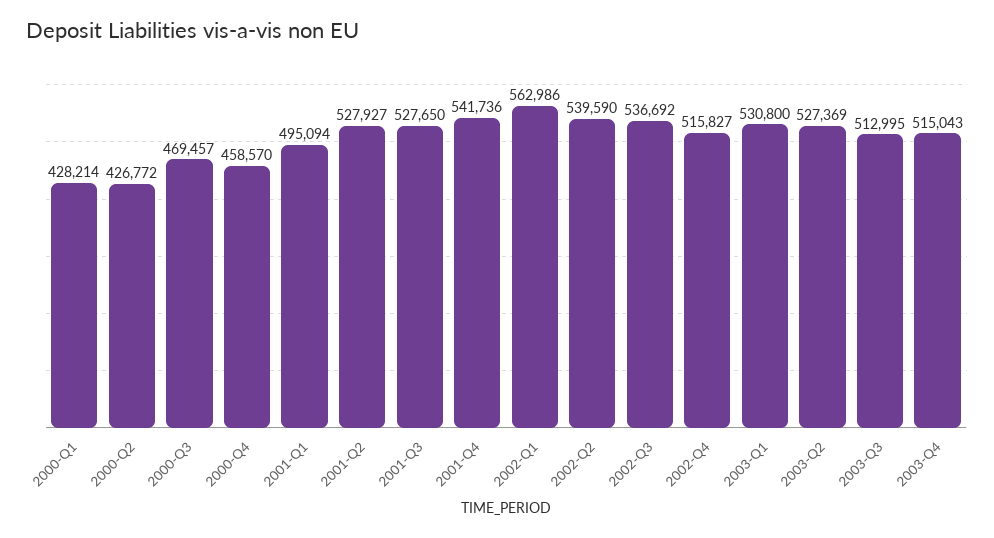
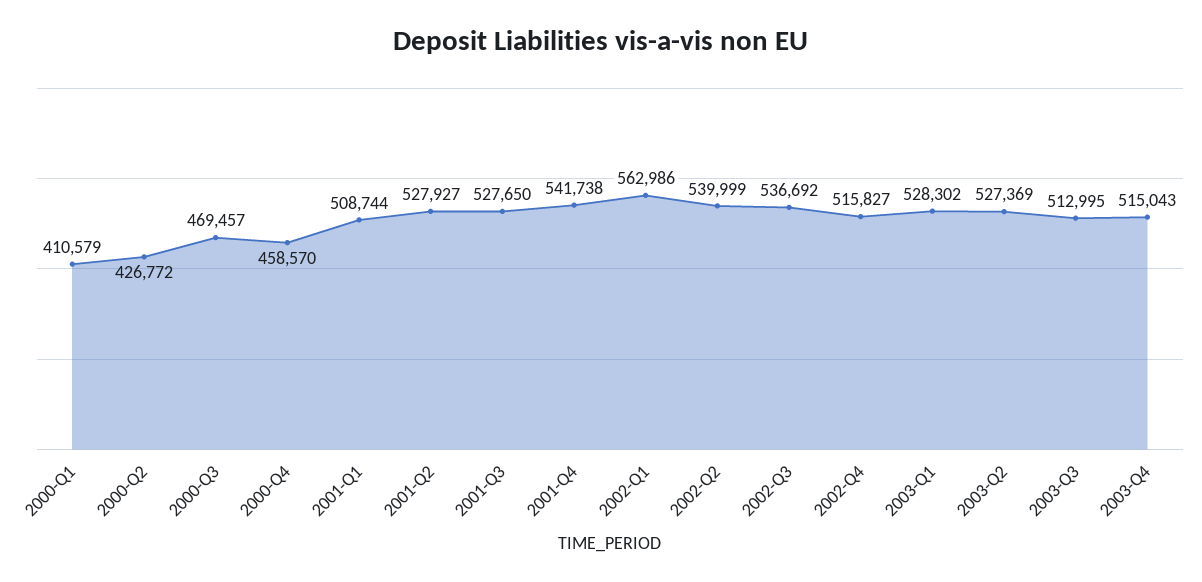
  {
-   "2000-Q1": 428214,
+   "2000-Q1": 410579,
    "2000-Q2": 426772,
    "2000-Q3": 469457,
    "2000-Q4": 458570,
-   "2001-Q1": 495094,
+   "2001-Q1": 508744,
    "2001-Q2": 527927,
    "2001-Q3": 527650,
-   "2001-Q4": 541736,
+   "2001-Q4": 541738,
    "2002-Q1": 562986,
-   "2002-Q2": 539590,
+   "2002-Q2": 539999,
    "2002-Q3": 536692,
    "2002-Q4": 515827,
-   "2003-Q1": 530800,
+   "2003-Q1": 528302,
    "2003-Q2": 527369,
    "2003-Q3": 512995,
    "2003-Q4": 515043
  }

